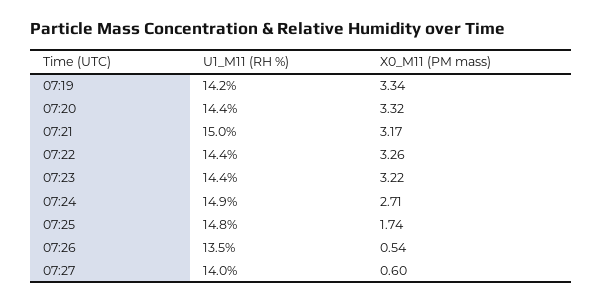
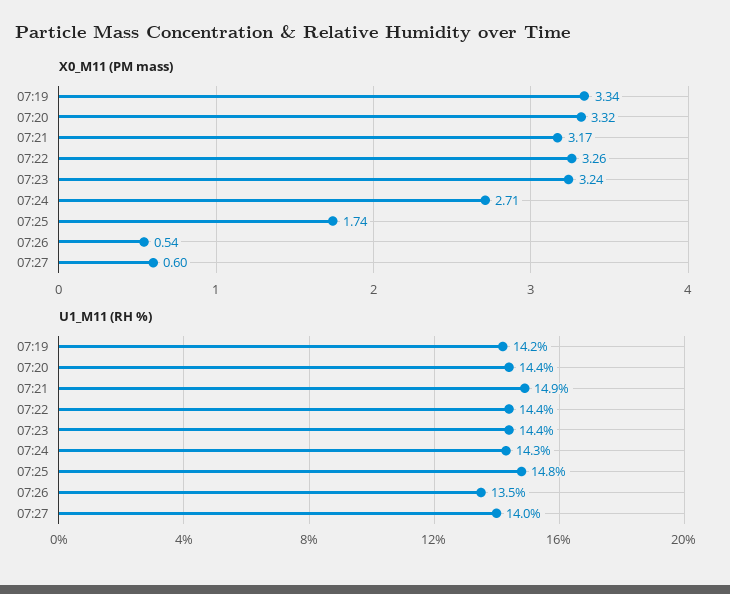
  {
    "U1_M11 (RH %)": {
      "07:19": 14.2,
      "07:20": 14.4,
-     "07:21": 15,
+     "07:21": 14.9,
      "07:22": 14.4,
      "07:23": 14.4,
-     "07:24": 14.9,
+     "07:24": 14.3,
      "07:25": 14.8,
      "07:26": 13.5,
      "07:27": 14
    },
    "X0_M11 (PM mass)": {
      "07:19": 3.34,
      "07:20": 3.32,
      "07:21": 3.17,
      "07:22": 3.26,
-     "07:23": 3.22,
+     "07:23": 3.24,
      "07:24": 2.71,
      "07:25": 1.74,
      "07:26": 0.54,
      "07:27": 0.6
    }
  }

